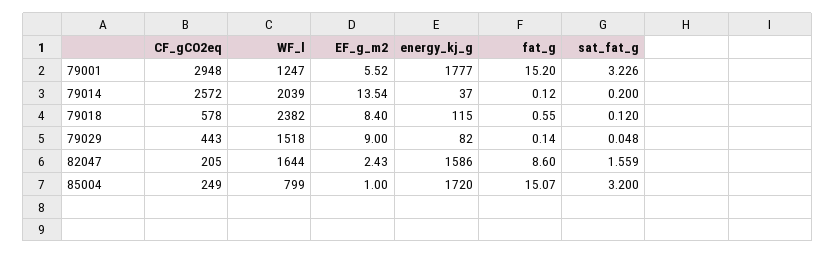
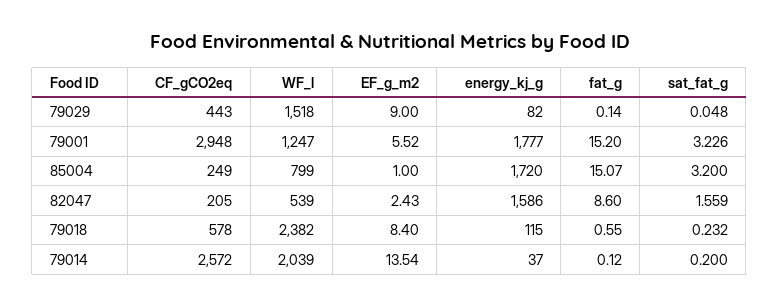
  {
    "CF_gCO2eq": {
      "79001": 2948,
      "79014": 2572,
      "79018": 578,
      "79029": 443,
      "82047": 205,
      "85004": 249
    },
    "WF_l": {
      "79001": 1247,
      "79014": 2039,
      "79018": 2382,
      "79029": 1518,
-     "82047": 1644,
+     "82047": 539,
      "85004": 799
    },
    "EF_g_m2": {
      "79001": 5.52,
      "79014": 13.54,
      "79018": 8.4,
      "79029": 9,
      "82047": 2.43,
      "85004": 1
    },
    "energy_kj_g": {
      "79001": 1777,
      "79014": 37,
      "79018": 115,
      "79029": 82,
      "82047": 1586,
      "85004": 1720
    },
    "fat_g": {
      "79001": 15.2,
      "79014": 0.12,
      "79018": 0.55,
      "79029": 0.14,
      "82047": 8.6,
      "85004": 15.07
    },
    "sat_fat_g": {
      "79001": 3.226,
      "79014": 0.2,
-     "79018": 0.12,
+     "79018": 0.232,
      "79029": 0.048,
      "82047": 1.559,
      "85004": 3.2
    }
  }

